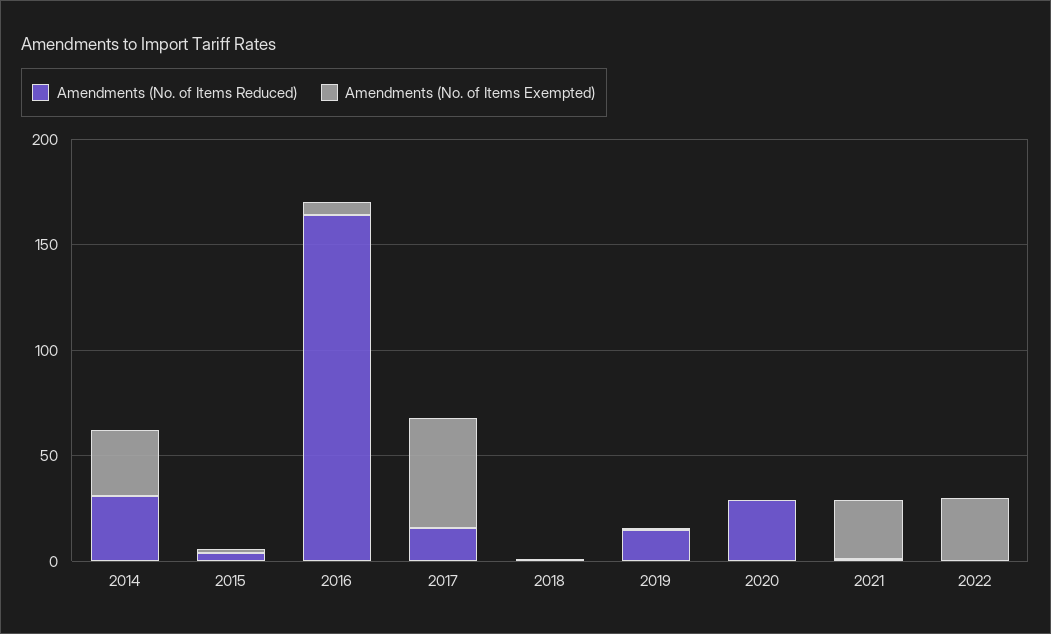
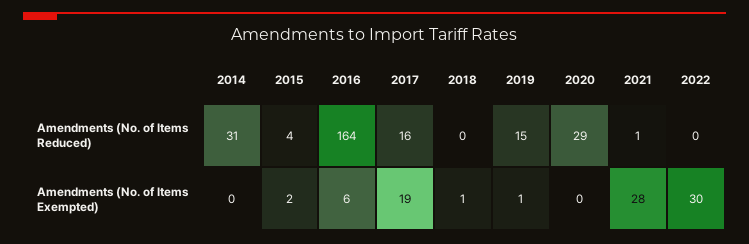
  {
    "Amendments (No. of Items Reduced)": {
      "2014": 31,
      "2015": 4,
      "2016": 164,
      "2017": 16,
      "2018": 0,
      "2019": 15,
      "2020": 29,
      "2021": 1,
      "2022": 0
    },
    "Amendments (No. of Items Exempted)": {
-     "2014": 30,
+     "2014": 0,
      "2015": 2,
      "2016": 6,
-     "2017": 50,
+     "2017": 19,
      "2018": 1,
      "2019": 1,
      "2020": 0,
      "2021": 28,
      "2022": 30
    }
  }

